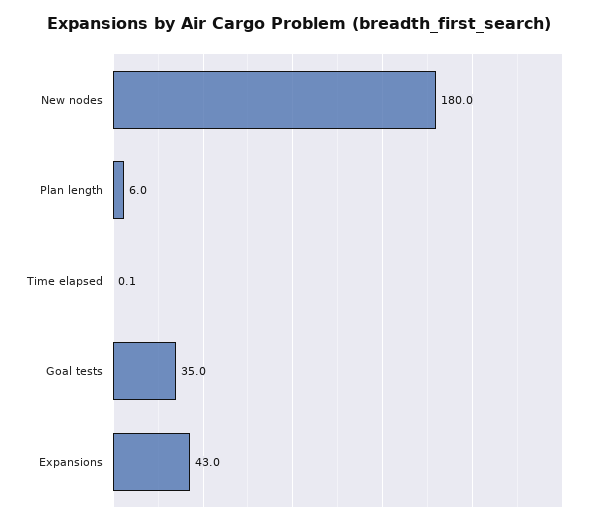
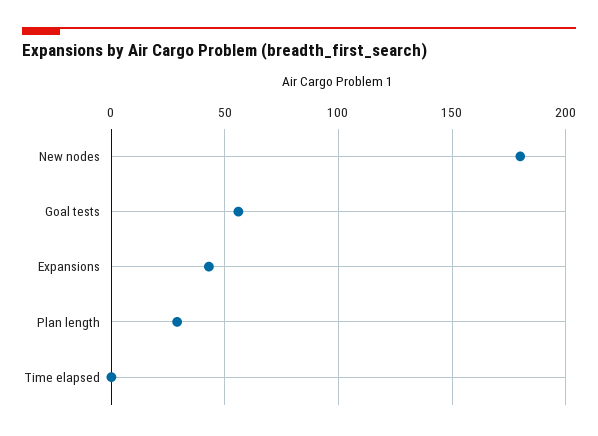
  {
    "New nodes": 180,
-   "Plan length": 6,
+   "Plan length": 30,
    "Time elapsed": 0.1,
-   "Goal tests": 35,
+   "Goal tests": 55,
    "Expansions": 43
  }

